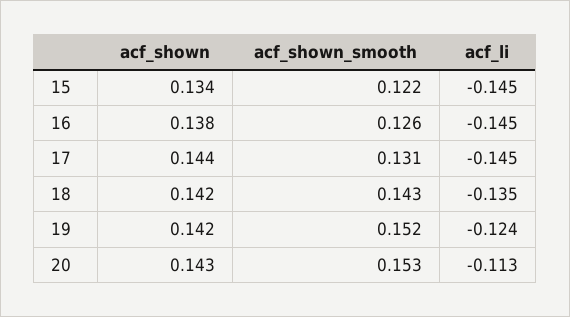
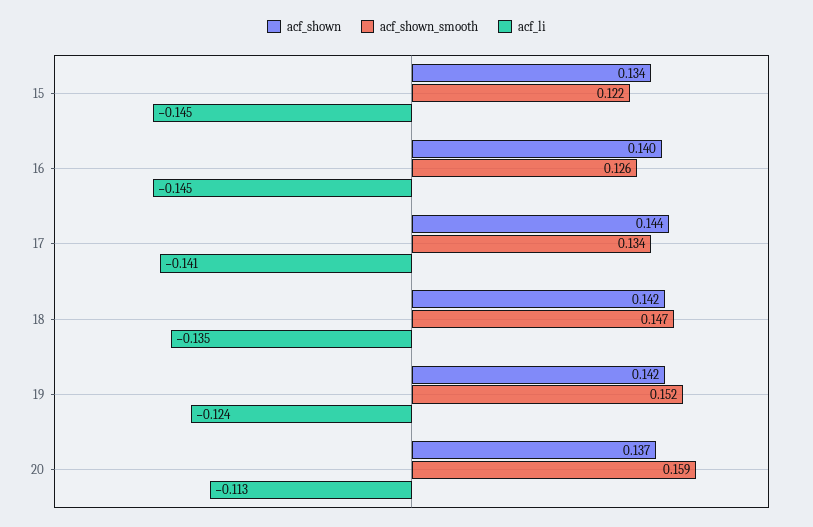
  {
    "acf_shown": {
      "15": 0.134,
-     "16": 0.138,
+     "16": 0.14,
      "17": 0.144,
      "18": 0.142,
      "19": 0.142,
-     "20": 0.143
+     "20": 0.137
    },
    "acf_shown_smooth": {
      "15": 0.122,
      "16": 0.126,
-     "17": 0.131,
+     "17": 0.134,
-     "18": 0.143,
+     "18": 0.147,
      "19": 0.152,
-     "20": 0.153
+     "20": 0.159
    },
    "acf_li": {
      "15": -0.145,
      "16": -0.145,
-     "17": -0.145,
+     "17": -0.141,
      "18": -0.135,
      "19": -0.124,
      "20": -0.113
    }
  }

